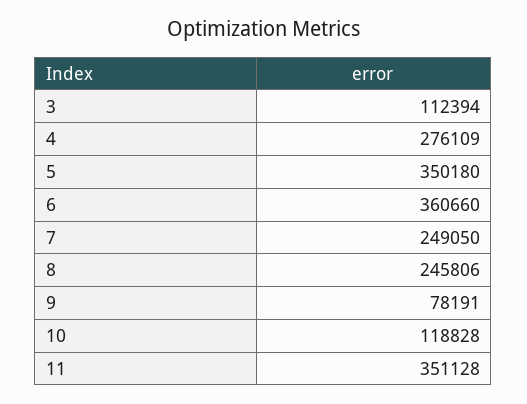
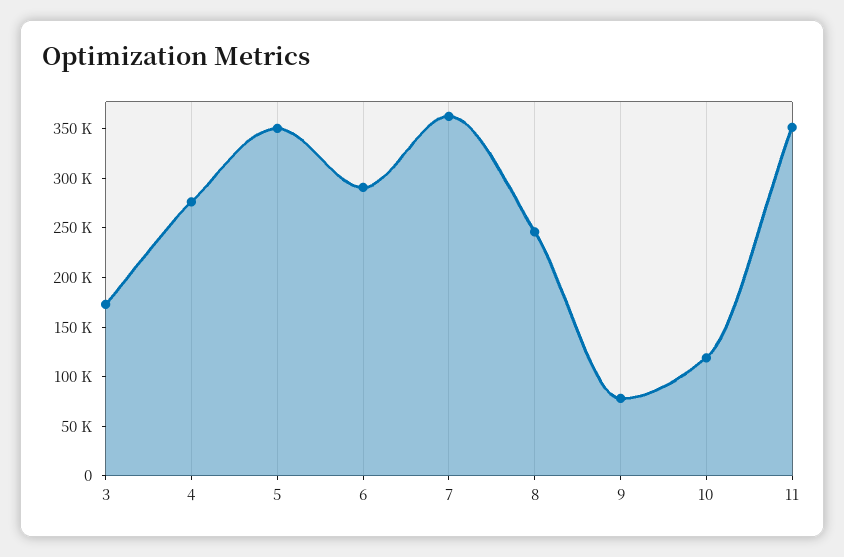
  {
-   "3": 112394,
+   "3": 170000,
    "4": 276109,
    "5": 350180,
-   "6": 360660,
+   "6": 290000,
-   "7": 249050,
+   "7": 360000,
    "8": 245806,
    "9": 78191,
    "10": 118828,
    "11": 351128
  }

